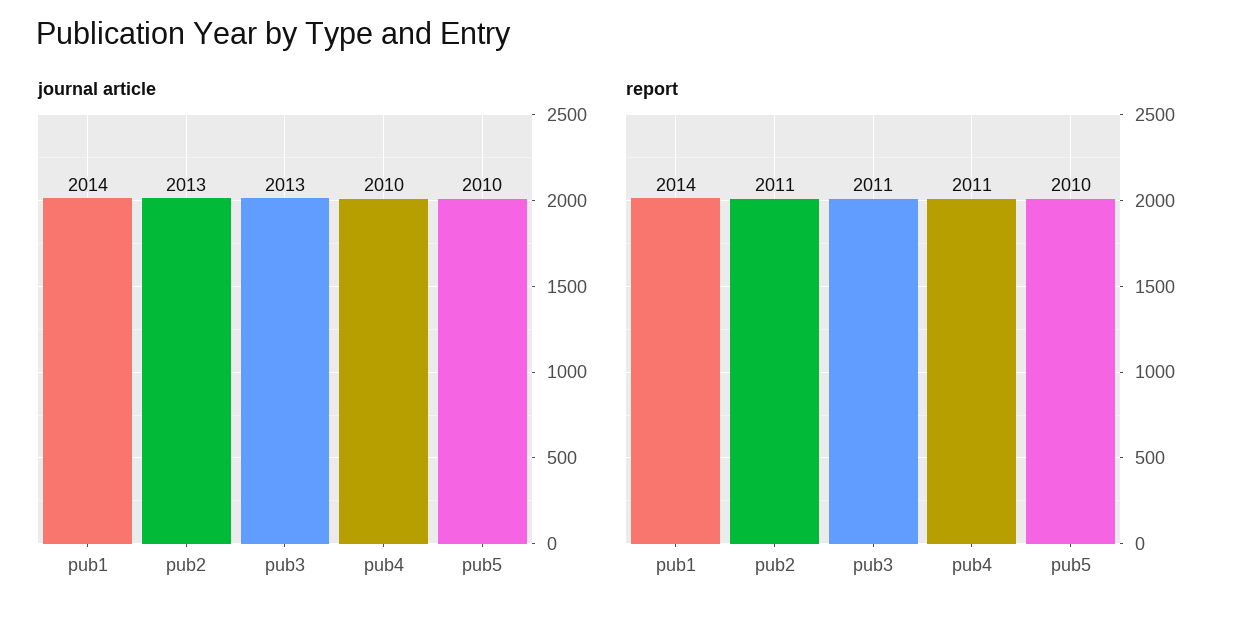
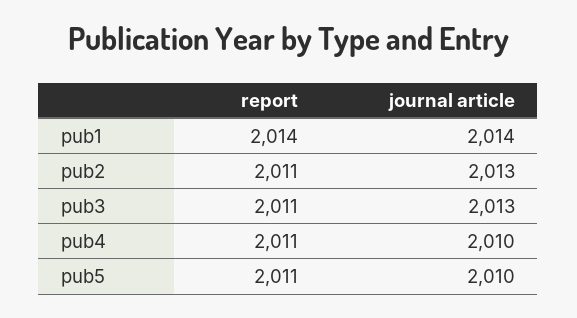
  {
    "journal article": {
      "pub1": 2014,
      "pub2": 2013,
      "pub3": 2013,
      "pub4": 2010,
      "pub5": 2010
    },
    "report": {
      "pub1": 2014,
      "pub2": 2011,
      "pub3": 2011,
      "pub4": 2011,
-     "pub5": 2010
+     "pub5": 2011
    }
  }

